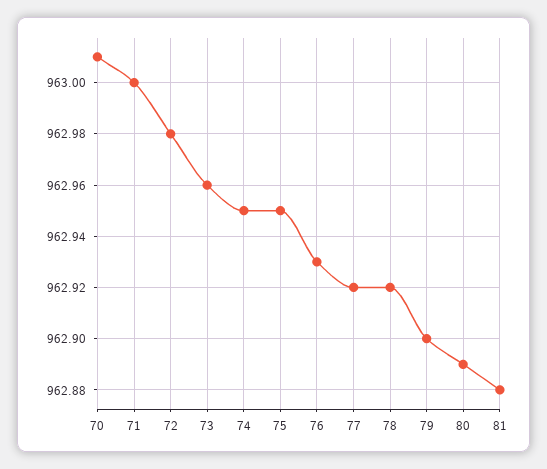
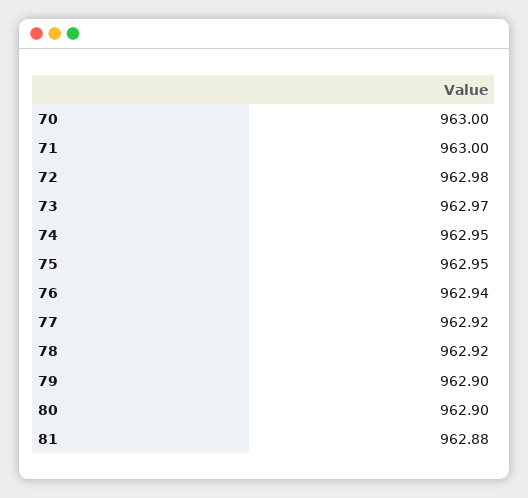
  {
-   "70": 963.01,
+   "70": 963,
    "71": 963,
    "72": 962.98,
-   "73": 962.96,
+   "73": 962.97,
    "74": 962.95,
    "75": 962.95,
-   "76": 962.93,
+   "76": 962.94,
    "77": 962.92,
    "78": 962.92,
    "79": 962.9,
-   "80": 962.89,
+   "80": 962.9,
    "81": 962.88
  }

